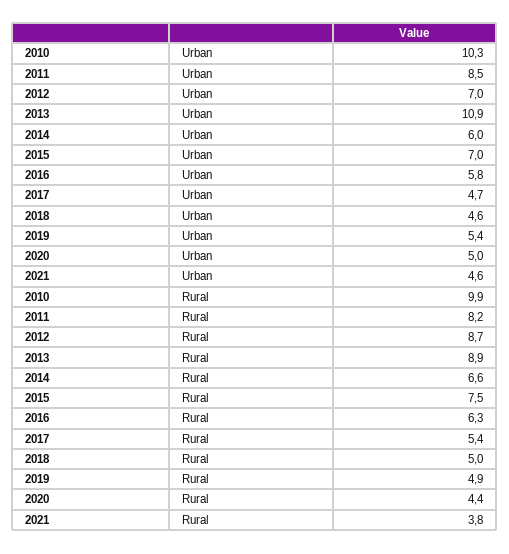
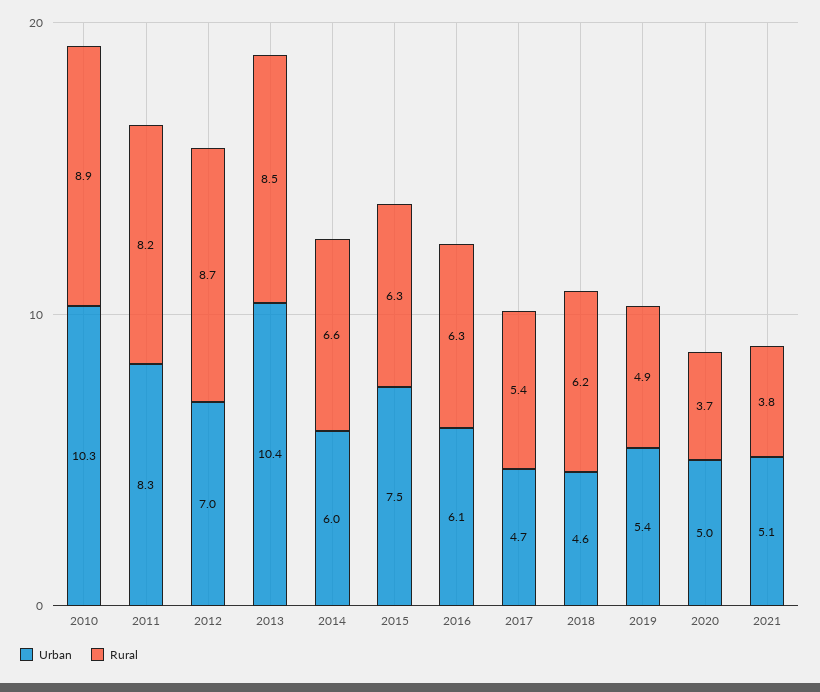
  {
    "Urban": {
      "2010": 10.3,
-     "2011": 8.5,
+     "2011": 8.3,
      "2012": 7,
-     "2013": 10.9,
+     "2013": 10.4,
      "2014": 6,
-     "2015": 7,
+     "2015": 7.5,
-     "2016": 5.8,
+     "2016": 6.1,
      "2017": 4.7,
      "2018": 4.6,
      "2019": 5.4,
      "2020": 5,
-     "2021": 4.6
+     "2021": 5.1
    },
    "Rural": {
-     "2010": 9.9,
+     "2010": 8.9,
      "2011": 8.2,
      "2012": 8.7,
-     "2013": 8.9,
+     "2013": 8.5,
      "2014": 6.6,
-     "2015": 7.5,
+     "2015": 6.3,
      "2016": 6.3,
      "2017": 5.4,
-     "2018": 5,
+     "2018": 6.2,
      "2019": 4.9,
-     "2020": 4.4,
+     "2020": 3.7,
      "2021": 3.8
    }
  }

